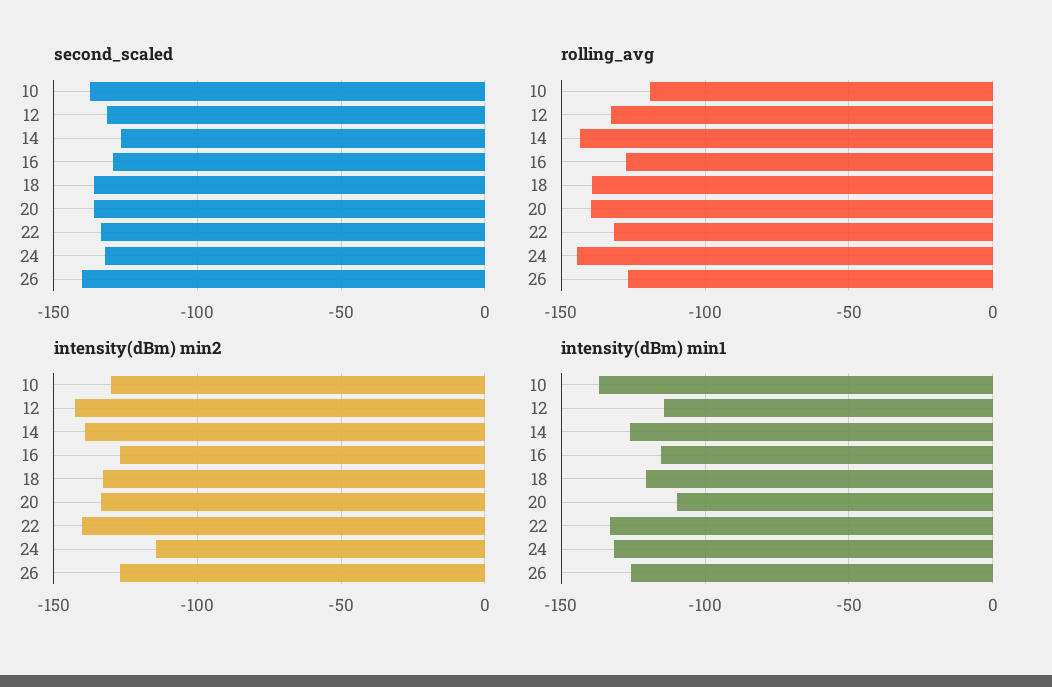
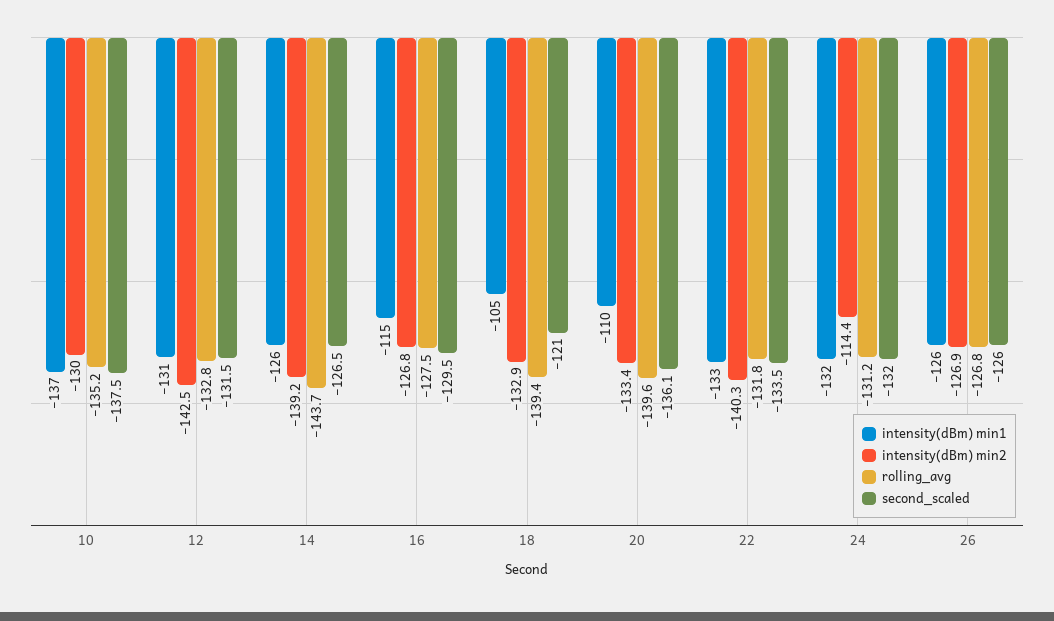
  {
    "second_scaled": {
      "10": -137.5,
      "12": -131.5,
      "14": -126.5,
      "16": -129.5,
-     "18": -135,
+     "18": -121,
      "20": -136.1,
      "22": -133.5,
      "24": -132,
-     "26": -140
+     "26": -126
    },
    "rolling_avg": {
-     "10": -120,
+     "10": -135.2,
      "12": -132.8,
      "14": -143.7,
      "16": -127.5,
      "18": -139.4,
      "20": -139.6,
      "22": -131.8,
-     "24": -145,
+     "24": -131.2,
      "26": -126.8
    },
    "intensity(dBm) min2": {
      "10": -130,
      "12": -142.5,
      "14": -139.2,
      "16": -126.8,
      "18": -132.9,
      "20": -133.4,
      "22": -140.3,
      "24": -114.4,
      "26": -126.9
    },
    "intensity(dBm) min1": {
      "10": -137,
-     "12": -115,
+     "12": -131,
      "14": -126,
      "16": -115,
-     "18": -120,
+     "18": -105,
      "20": -110,
      "22": -133,
      "24": -132,
      "26": -126
    }
  }

